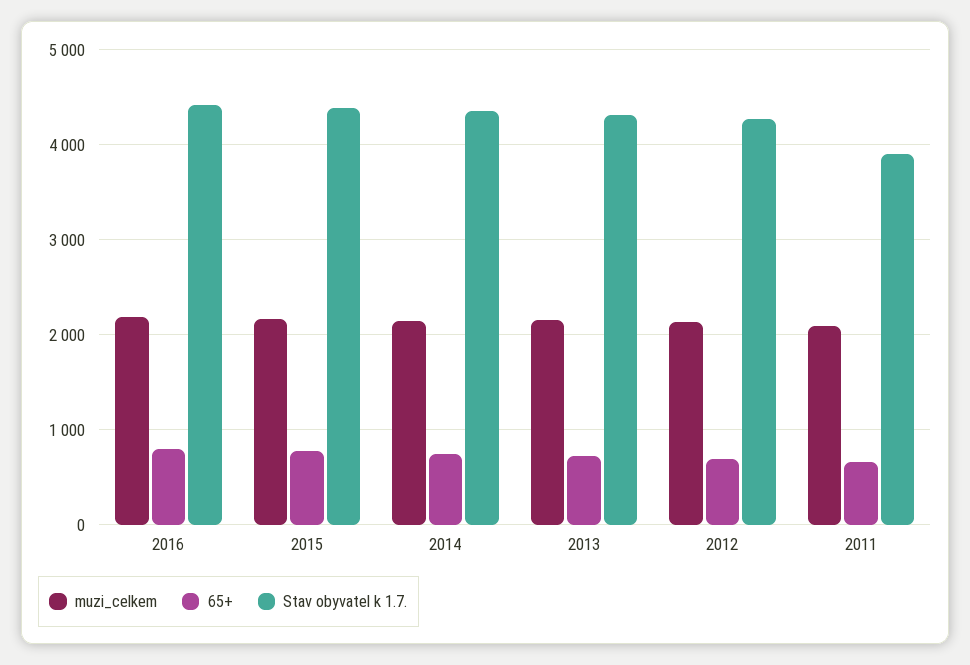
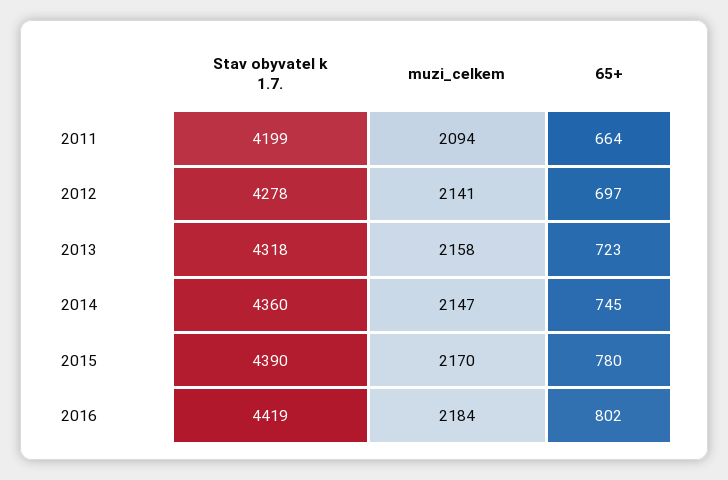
  {
    "muzi_celkem": {
      "2016": 2184,
      "2015": 2170,
      "2014": 2147,
      "2013": 2158,
      "2012": 2141,
      "2011": 2094
    },
    "65+": {
      "2016": 802,
      "2015": 780,
      "2014": 745,
      "2013": 723,
      "2012": 697,
      "2011": 664
    },
    "Stav obyvatel k 1.7.": {
      "2016": 4419,
      "2015": 4390,
      "2014": 4360,
      "2013": 4318,
      "2012": 4278,
-     "2011": 3900
+     "2011": 4199
    }
  }

